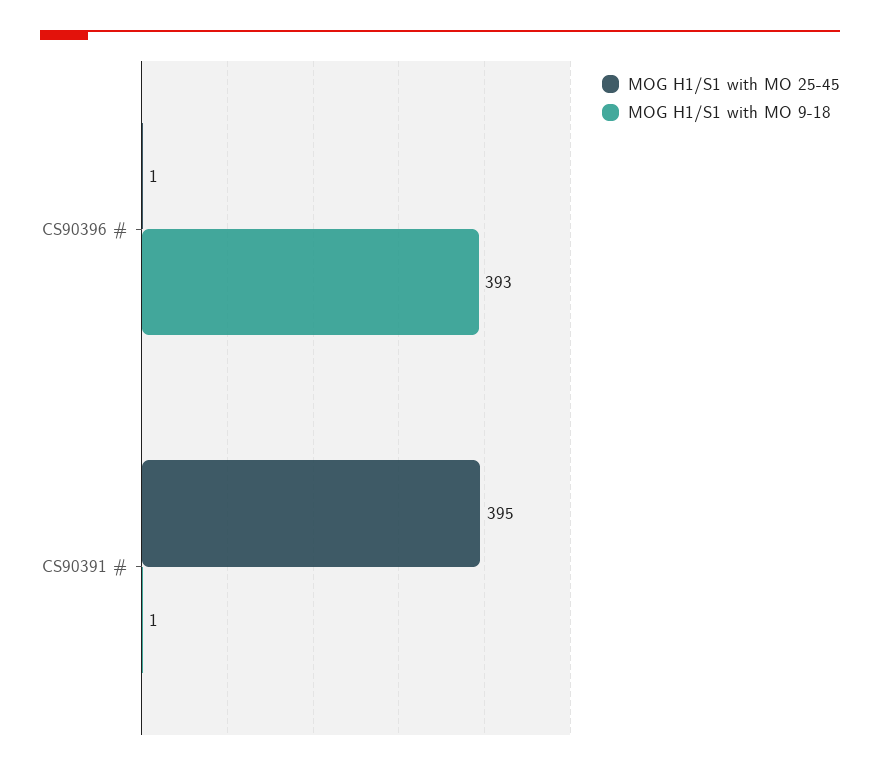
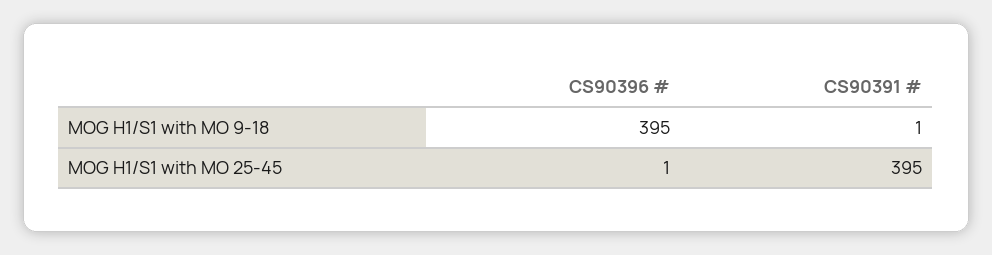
  {
    "MOG H1/S1 with MO 25-45": {
      "CS90396 #": 1,
      "CS90391 #": 395
    },
    "MOG H1/S1 with MO 9-18": {
-     "CS90396 #": 393,
+     "CS90396 #": 395,
      "CS90391 #": 1
    }
  }

